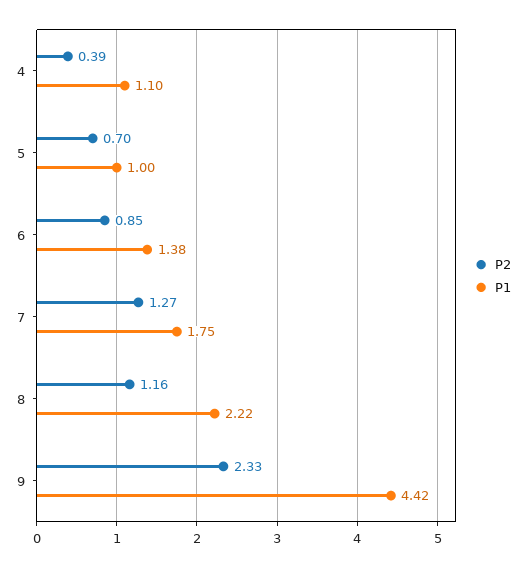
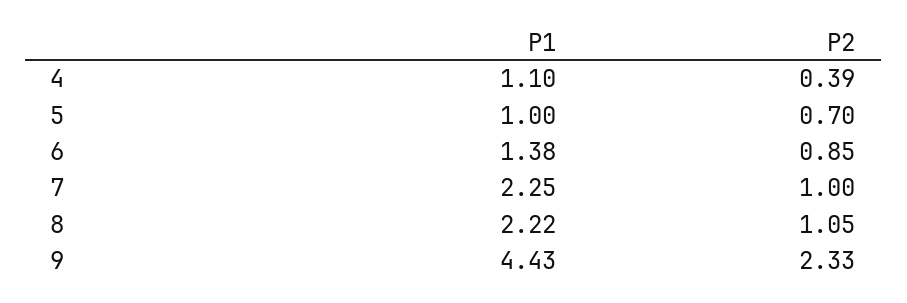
  {
    "P2": {
      "4": 0.39,
      "5": 0.7,
      "6": 0.85,
-     "7": 1.27,
+     "7": 1,
-     "8": 1.16,
+     "8": 1.05,
      "9": 2.33
    },
    "P1": {
      "4": 1.1,
      "5": 1,
      "6": 1.38,
-     "7": 1.75,
+     "7": 2.25,
      "8": 2.22,
-     "9": 4.42
+     "9": 4.43
    }
  }

